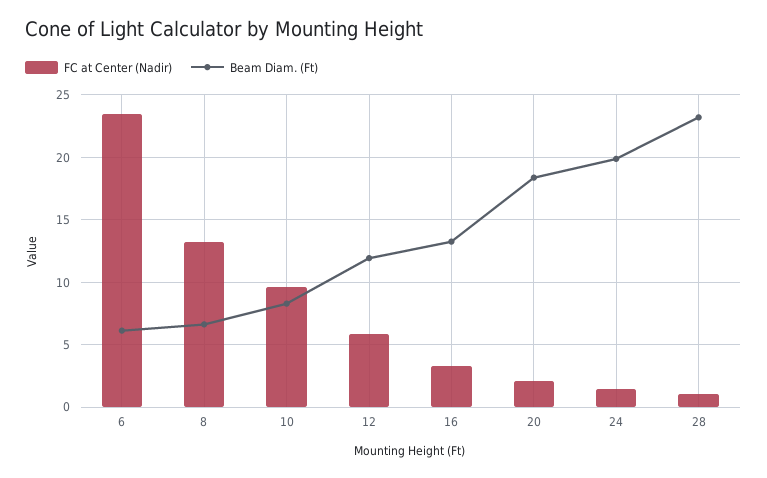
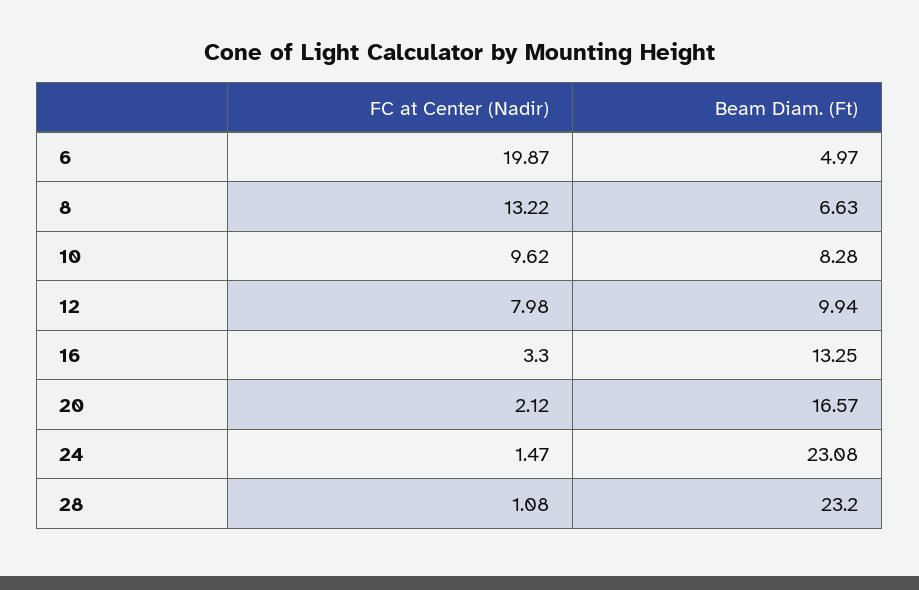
  {
    "FC at Center (Nadir)": {
-     "6": 23.5,
+     "6": 19.87,
      "8": 13.22,
      "10": 9.62,
-     "12": 6,
+     "12": 7.98,
      "16": 3.3,
      "20": 2.12,
      "24": 1.47,
      "28": 1.08
    },
    "Beam Diam. (Ft)": {
-     "6": 6,
+     "6": 4.97,
      "8": 6.63,
      "10": 8.28,
-     "12": 12,
+     "12": 9.94,
      "16": 13.25,
-     "20": 18.5,
+     "20": 16.57,
-     "24": 20,
+     "24": 23.08,
      "28": 23.2
    }
  }

